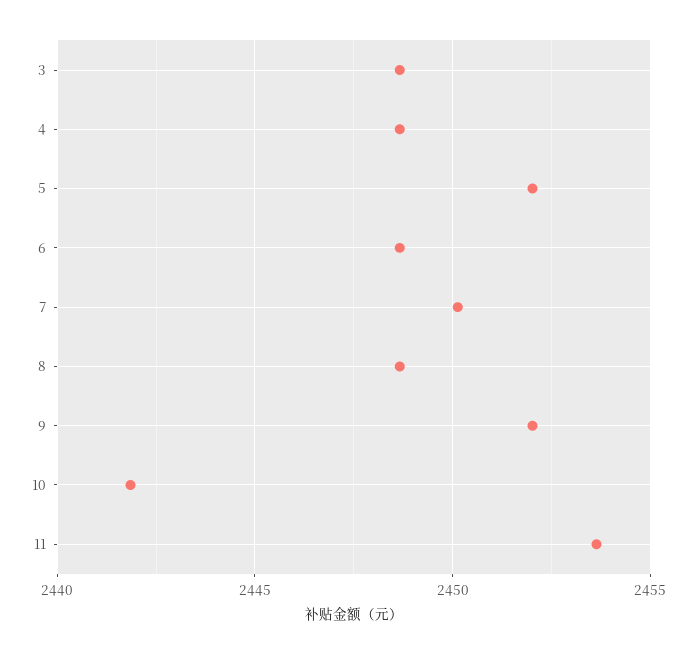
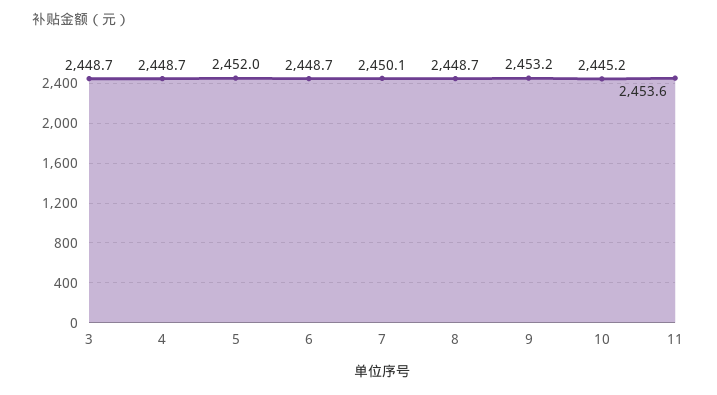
  {
    "3": 2448.7,
    "4": 2448.7,
    "5": 2452,
    "6": 2448.7,
    "7": 2450.1,
    "8": 2448.7,
-   "9": 2452,
+   "9": 2453.2,
-   "10": 2442,
+   "10": 2445.2,
    "11": 2453.6
  }

